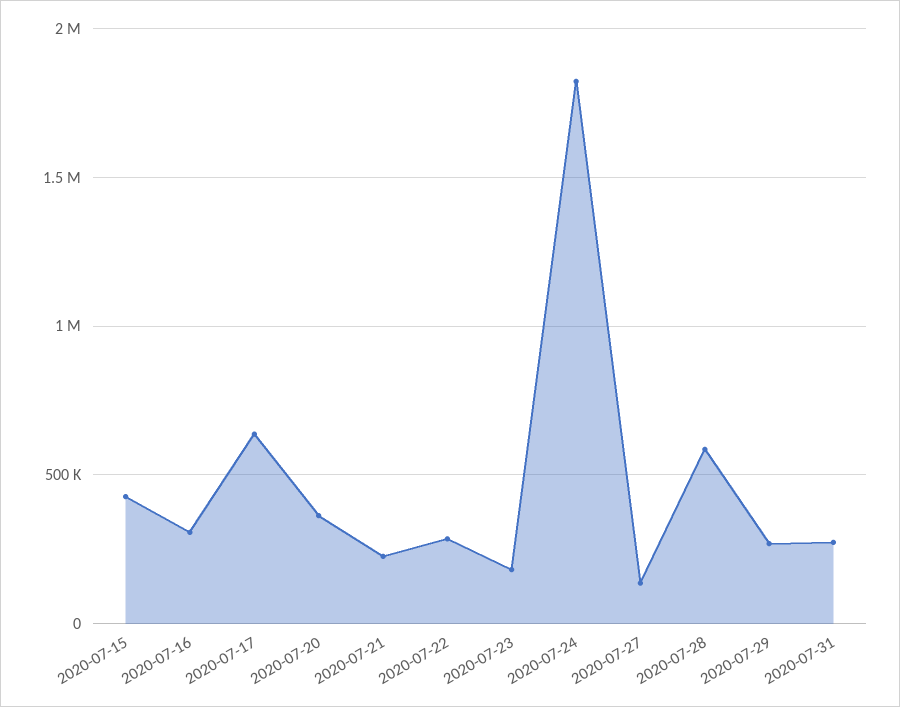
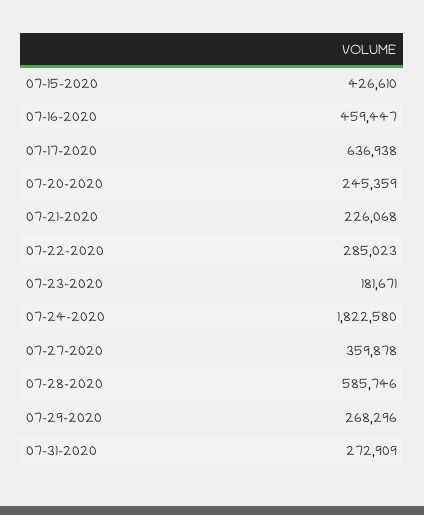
  {
    "2020-07-15": 426610,
-   "2020-07-16": 300000,
+   "2020-07-16": 459447,
    "2020-07-17": 636938,
-   "2020-07-20": 350000,
+   "2020-07-20": 245359,
    "2020-07-21": 226068,
    "2020-07-22": 285023,
    "2020-07-23": 181671,
    "2020-07-24": 1822580,
-   "2020-07-27": 150000,
+   "2020-07-27": 359878,
    "2020-07-28": 585746,
    "2020-07-29": 268296,
    "2020-07-31": 272909
  }

